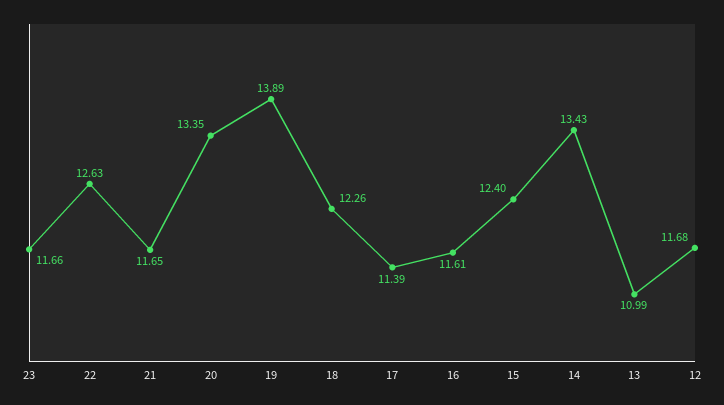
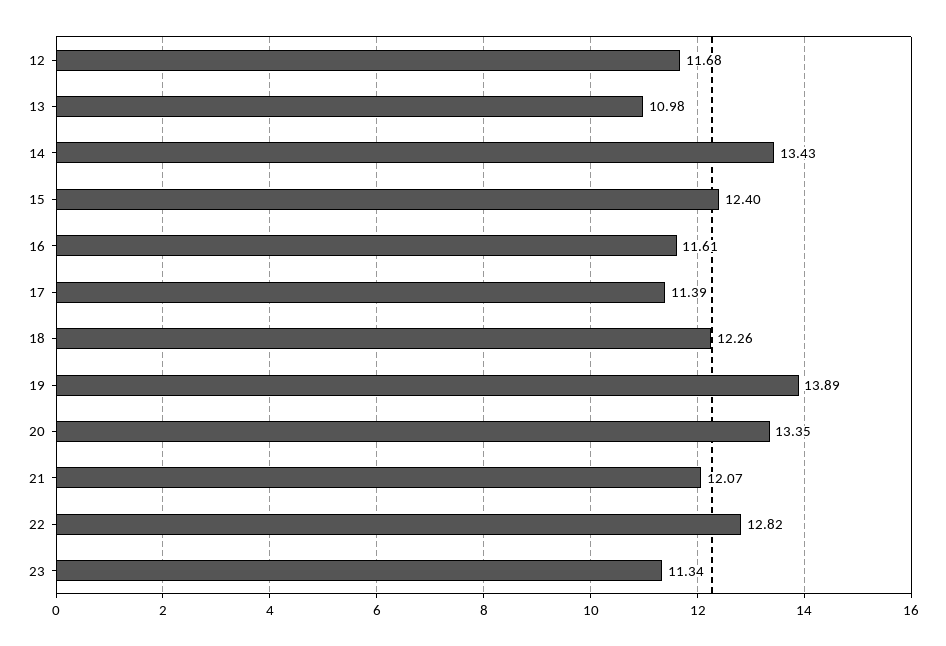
  {
-   "23": 11.66,
+   "23": 11.34,
-   "22": 12.63,
+   "22": 12.82,
-   "21": 11.65,
+   "21": 12.07,
    "20": 13.35,
    "19": 13.89,
    "18": 12.26,
    "17": 11.39,
    "16": 11.61,
    "15": 12.4,
    "14": 13.43,
-   "13": 10.99,
+   "13": 10.98,
    "12": 11.68
  }

